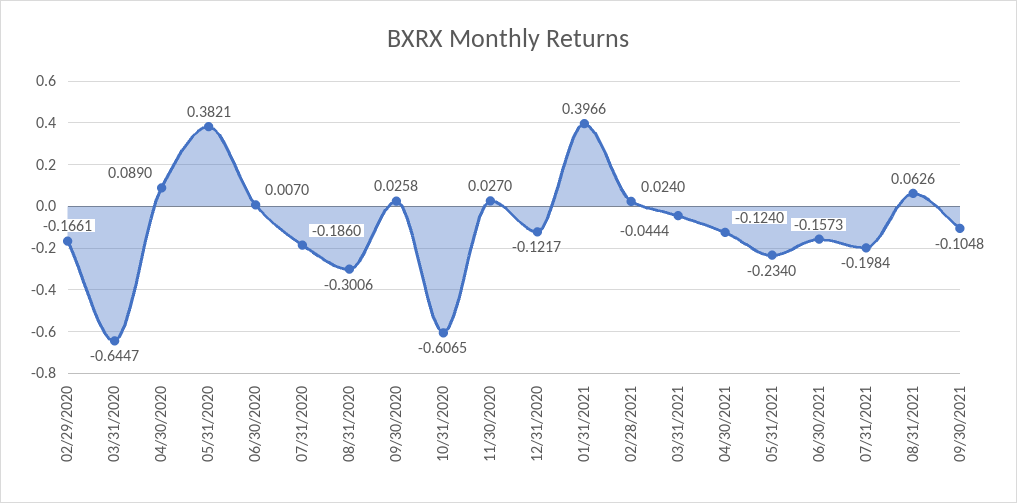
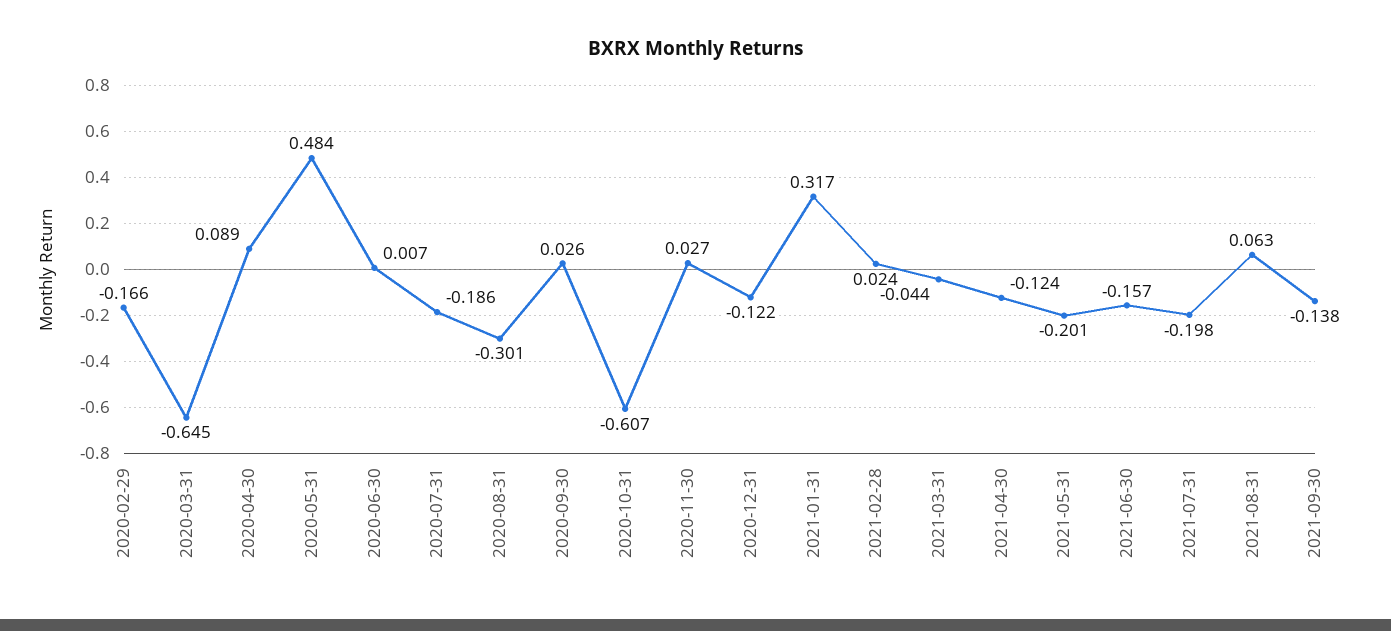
  {
    "02/29/2020": -0.1661,
    "03/31/2020": -0.6447,
    "04/30/2020": 0.089,
-   "05/31/2020": 0.3821,
+   "05/31/2020": 0.484,
    "06/30/2020": 0.007,
    "07/31/2020": -0.186,
    "08/31/2020": -0.3006,
    "09/30/2020": 0.0258,
    "10/31/2020": -0.6065,
    "11/30/2020": 0.027,
    "12/31/2020": -0.1217,
-   "01/31/2021": 0.3966,
+   "01/31/2021": 0.317,
    "02/28/2021": 0.024,
    "03/31/2021": -0.0444,
    "04/30/2021": -0.124,
-   "05/31/2021": -0.234,
+   "05/31/2021": -0.201,
    "06/30/2021": -0.1573,
    "07/31/2021": -0.1984,
    "08/31/2021": 0.0626,
-   "09/30/2021": -0.1048
+   "09/30/2021": -0.138
  }

